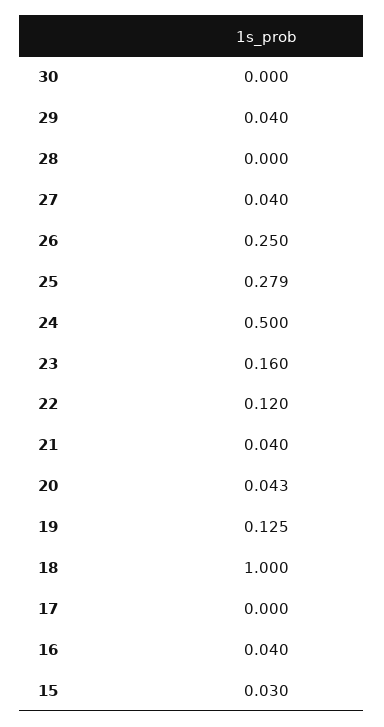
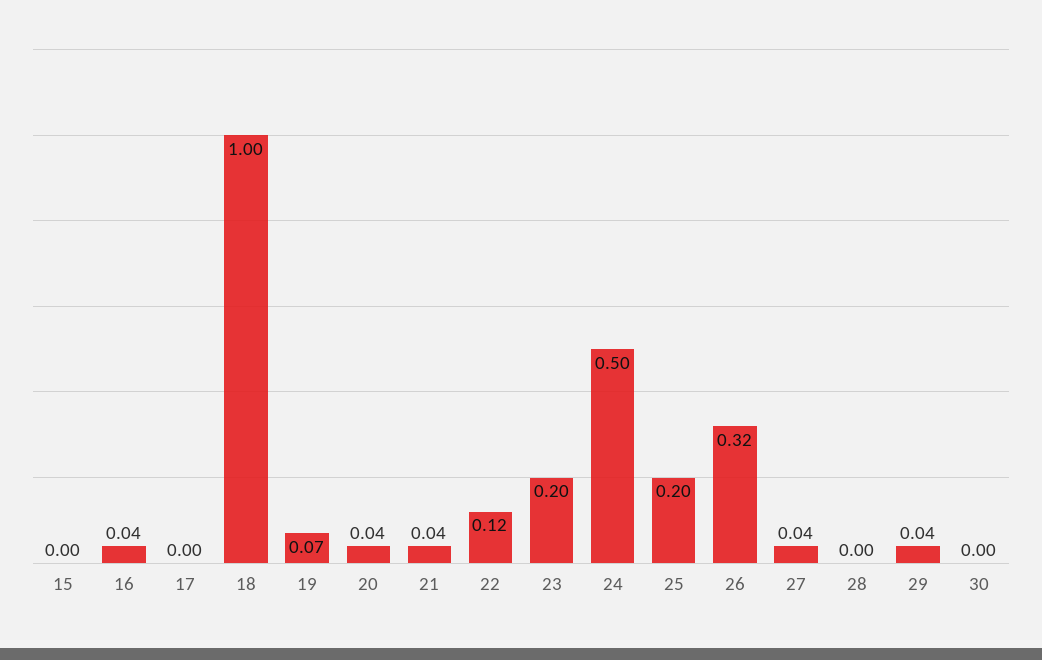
  {
    "30": 0,
    "29": 0.04,
    "28": 0,
    "27": 0.04,
-   "26": 0.25,
+   "26": 0.32,
-   "25": 0.279,
+   "25": 0.2,
    "24": 0.5,
-   "23": 0.16,
+   "23": 0.2,
    "22": 0.12,
    "21": 0.04,
    "20": 0.043,
-   "19": 0.125,
+   "19": 0.07,
    "18": 1,
    "17": 0,
    "16": 0.04,
-   "15": 0.03
+   "15": 0
  }

